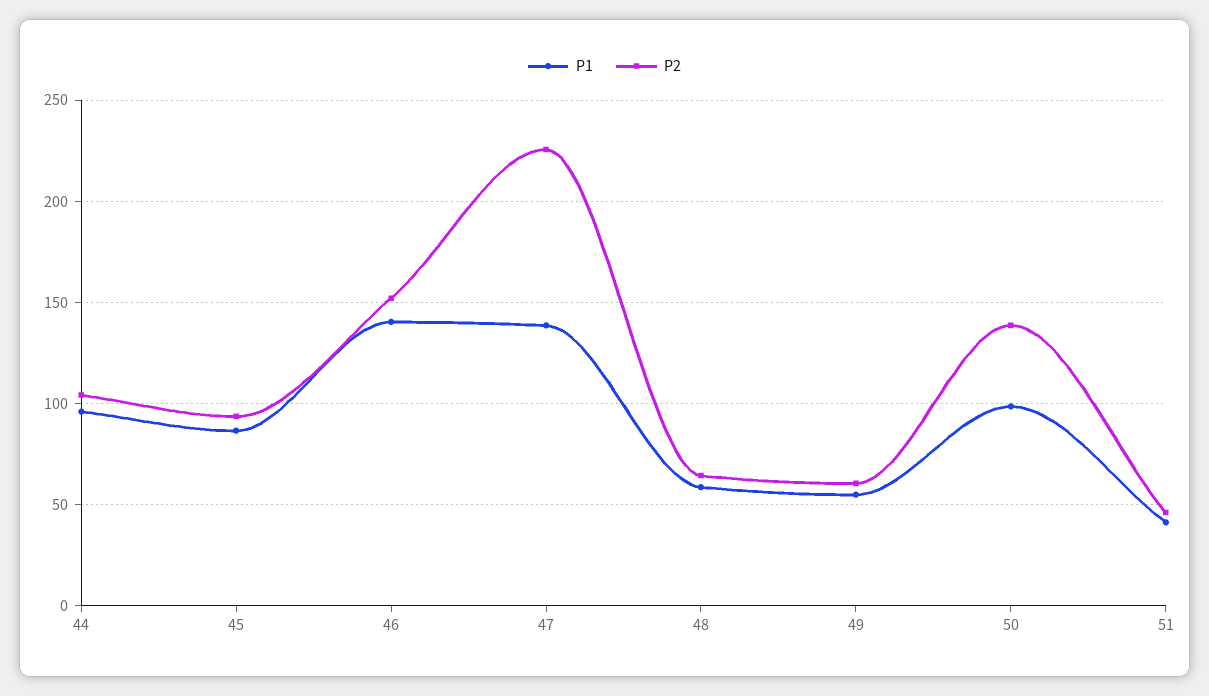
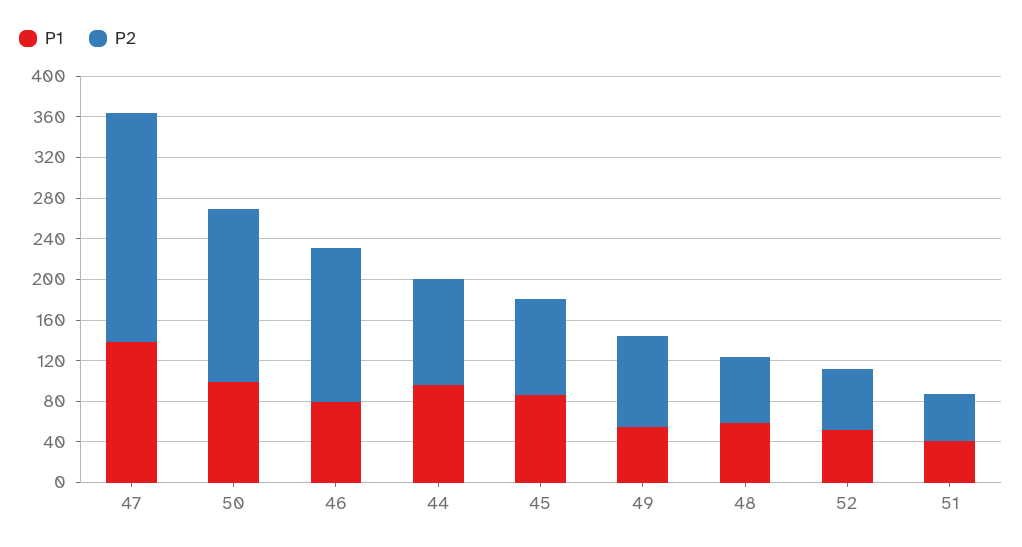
  {
    "P1": {
      "44": 95,
      "45": 85,
-     "46": 140,
+     "46": 80,
      "47": 140,
      "48": 60,
      "49": 55,
      "50": 100,
-     "51": 40
+     "51": 40,
+     "52": 50
    },
    "P2": {
      "44": 105,
      "45": 95,
      "46": 150,
      "47": 225,
      "48": 65,
-     "49": 60,
+     "49": 90,
-     "50": 140,
+     "50": 170,
-     "51": 45
+     "51": 45,
+     "52": 60
    }
  }

